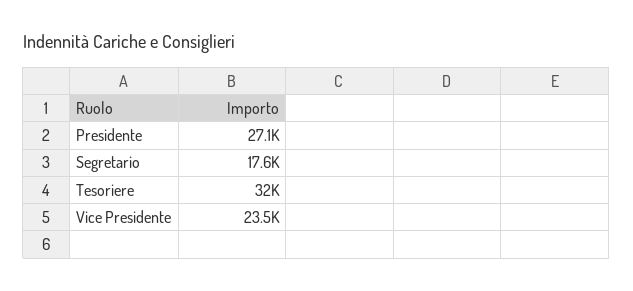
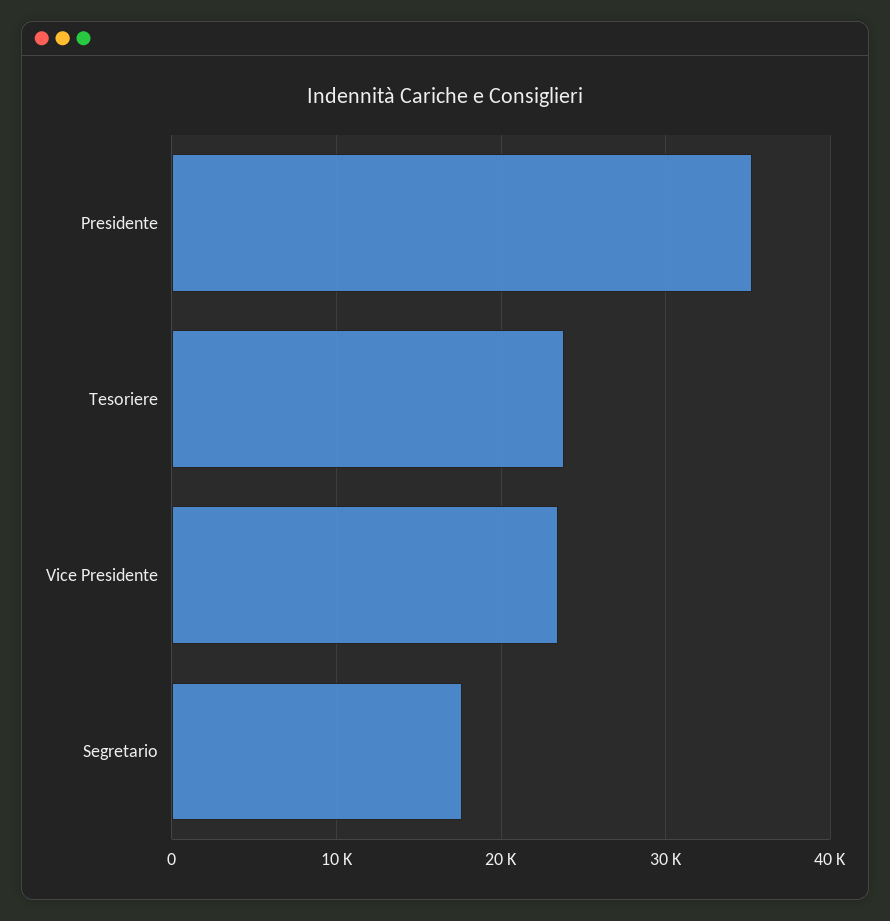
  {
-   "Presidente": 27100,
+   "Presidente": 35000,
    "Segretario": 17600,
-   "Tesoriere": 32000,
+   "Tesoriere": 24000,
    "Vice Presidente": 23500
  }

